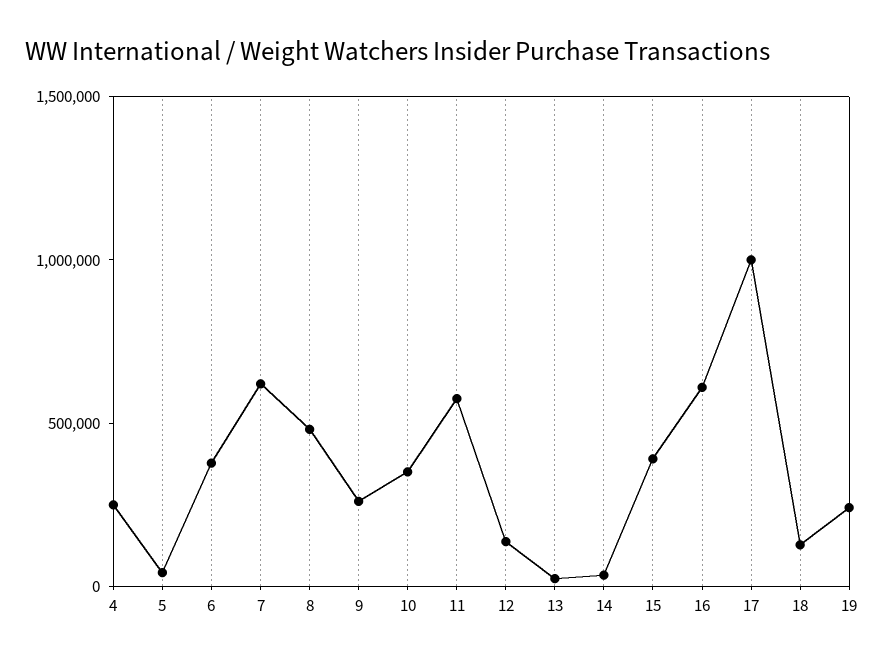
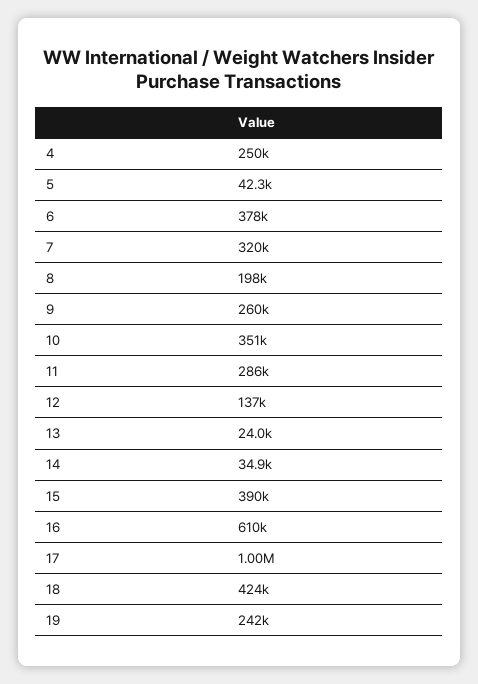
  {
    "4": 250000,
    "5": 42300,
    "6": 378000,
-   "7": 600000,
+   "7": 320000,
-   "8": 500000,
+   "8": 198000,
    "9": 260000,
    "10": 351000,
-   "11": 600000,
+   "11": 286000,
    "12": 137000,
    "13": 24000,
    "14": 34900,
    "15": 390000,
    "16": 610000,
    "17": 1000000,
-   "18": 100000,
+   "18": 424000,
    "19": 242000
  }

